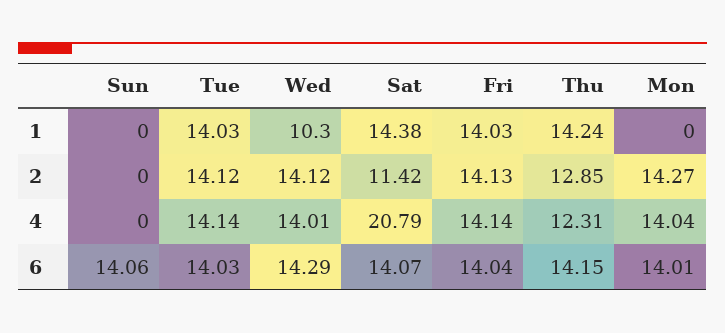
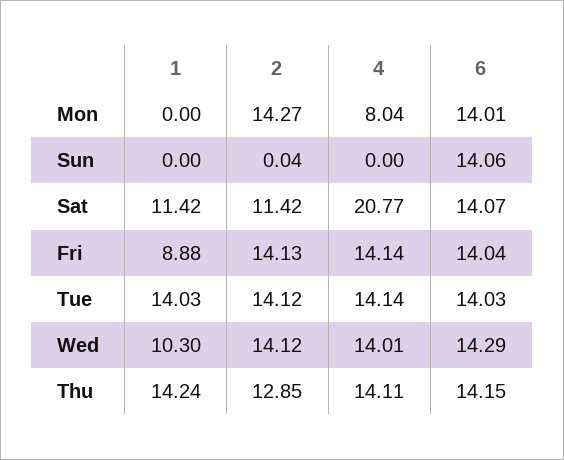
  {
    "Sun": {
      "1": 0,
-     "2": 0,
+     "2": 0.04,
      "4": 0,
      "6": 14.06
    },
    "Tue": {
      "1": 14.03,
      "2": 14.12,
      "4": 14.14,
      "6": 14.03
    },
    "Wed": {
      "1": 10.3,
      "2": 14.12,
      "4": 14.01,
      "6": 14.29
    },
    "Sat": {
-     "1": 14.38,
+     "1": 11.42,
      "2": 11.42,
-     "4": 20.79,
+     "4": 20.77,
      "6": 14.07
    },
    "Fri": {
-     "1": 14.03,
+     "1": 8.88,
      "2": 14.13,
      "4": 14.14,
      "6": 14.04
    },
    "Thu": {
      "1": 14.24,
      "2": 12.85,
-     "4": 12.31,
+     "4": 14.11,
      "6": 14.15
    },
    "Mon": {
      "1": 0,
      "2": 14.27,
-     "4": 14.04,
+     "4": 8.04,
      "6": 14.01
    }
  }

